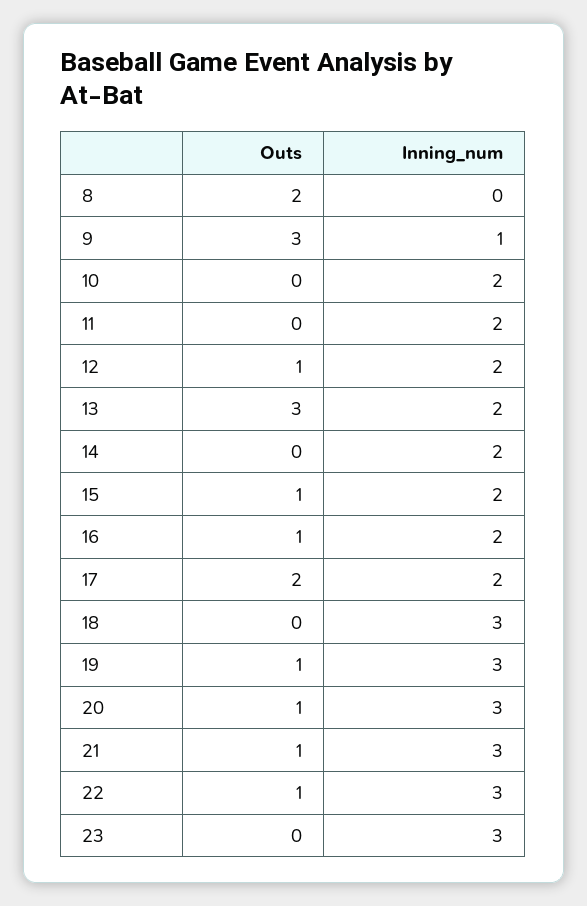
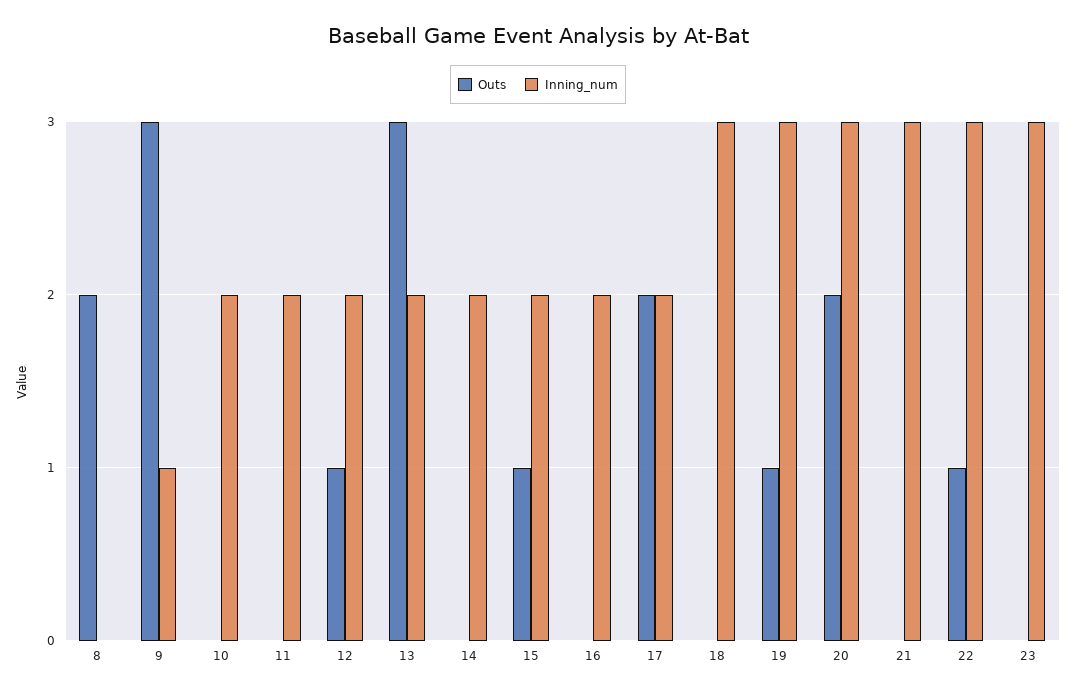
  {
    "Outs": {
      "8": 2,
      "9": 3,
      "10": 0,
      "11": 0,
      "12": 1,
      "13": 3,
      "14": 0,
      "15": 1,
-     "16": 1,
+     "16": 0,
      "17": 2,
      "18": 0,
      "19": 1,
-     "20": 1,
+     "20": 2,
-     "21": 1,
+     "21": 0,
      "22": 1,
      "23": 0
    },
    "Inning_num": {
      "8": 0,
      "9": 1,
      "10": 2,
      "11": 2,
      "12": 2,
      "13": 2,
      "14": 2,
      "15": 2,
      "16": 2,
      "17": 2,
      "18": 3,
      "19": 3,
      "20": 3,
      "21": 3,
      "22": 3,
      "23": 3
    }
  }

